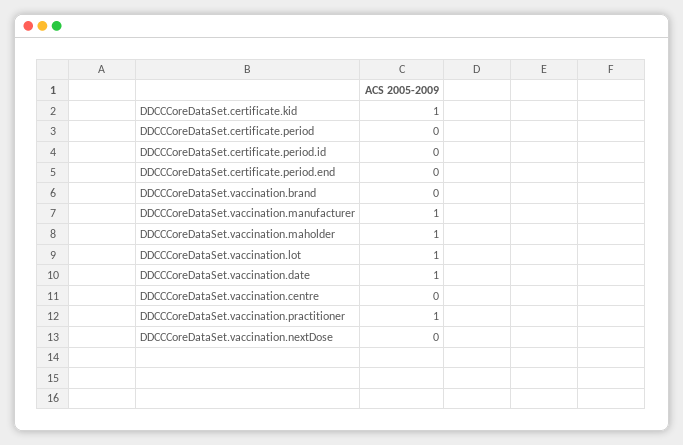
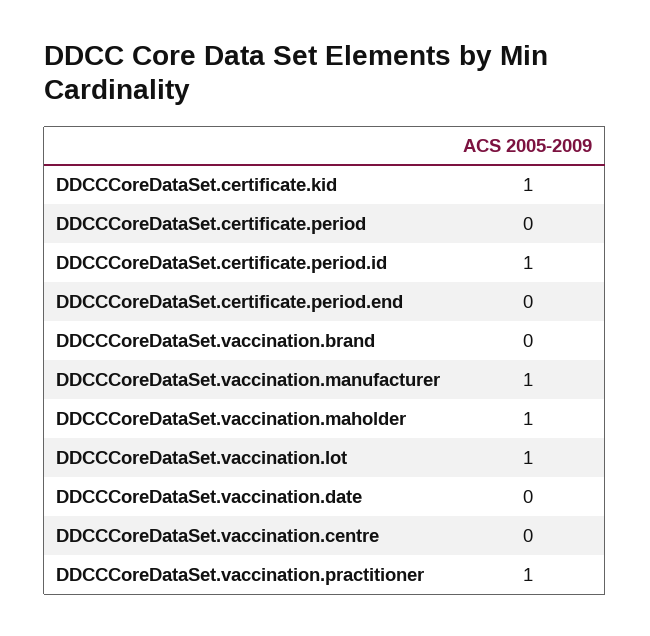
  {
    "DDCCCoreDataSet.certificate.kid": 1,
    "DDCCCoreDataSet.certificate.period": 0,
-   "DDCCCoreDataSet.certificate.period.id": 0,
+   "DDCCCoreDataSet.certificate.period.id": 1,
    "DDCCCoreDataSet.certificate.period.end": 0,
    "DDCCCoreDataSet.vaccination.brand": 0,
    "DDCCCoreDataSet.vaccination.manufacturer": 1,
    "DDCCCoreDataSet.vaccination.maholder": 1,
    "DDCCCoreDataSet.vaccination.lot": 1,
-   "DDCCCoreDataSet.vaccination.date": 1,
+   "DDCCCoreDataSet.vaccination.date": 0,
    "DDCCCoreDataSet.vaccination.centre": 0,
-   "DDCCCoreDataSet.vaccination.practitioner": 1,
+   "DDCCCoreDataSet.vaccination.practitioner": 1
-   "DDCCCoreDataSet.vaccination.nextDose": 0
  }

